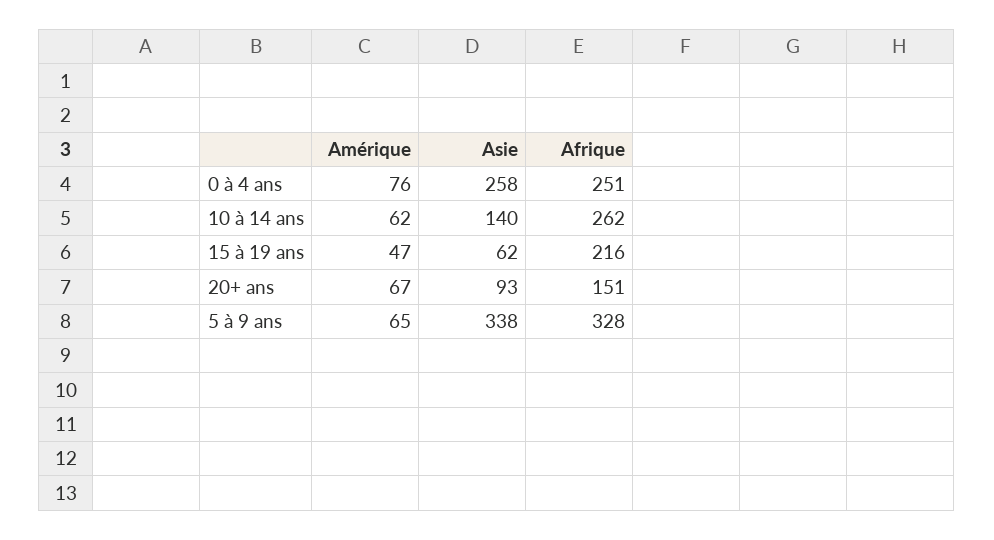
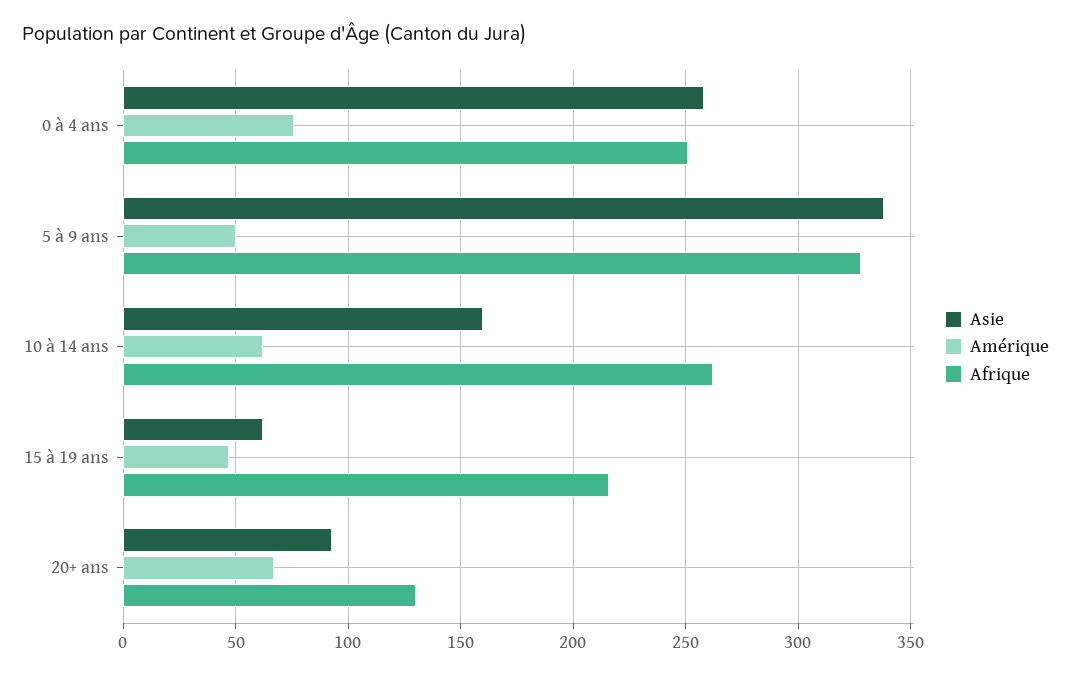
  {
    "Amérique": {
      "0 à 4 ans": 76,
      "10 à 14 ans": 62,
      "15 à 19 ans": 47,
      "20+ ans": 67,
-     "5 à 9 ans": 65
+     "5 à 9 ans": 50
    },
    "Asie": {
      "0 à 4 ans": 258,
-     "10 à 14 ans": 140,
+     "10 à 14 ans": 160,
      "15 à 19 ans": 62,
      "20+ ans": 93,
      "5 à 9 ans": 338
    },
    "Afrique": {
      "0 à 4 ans": 251,
      "10 à 14 ans": 262,
      "15 à 19 ans": 216,
-     "20+ ans": 151,
+     "20+ ans": 130,
      "5 à 9 ans": 328
    }
  }

